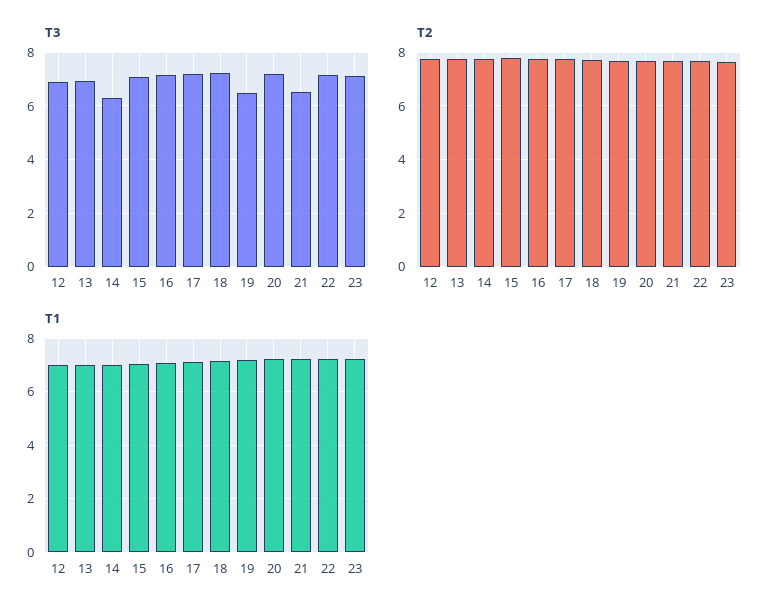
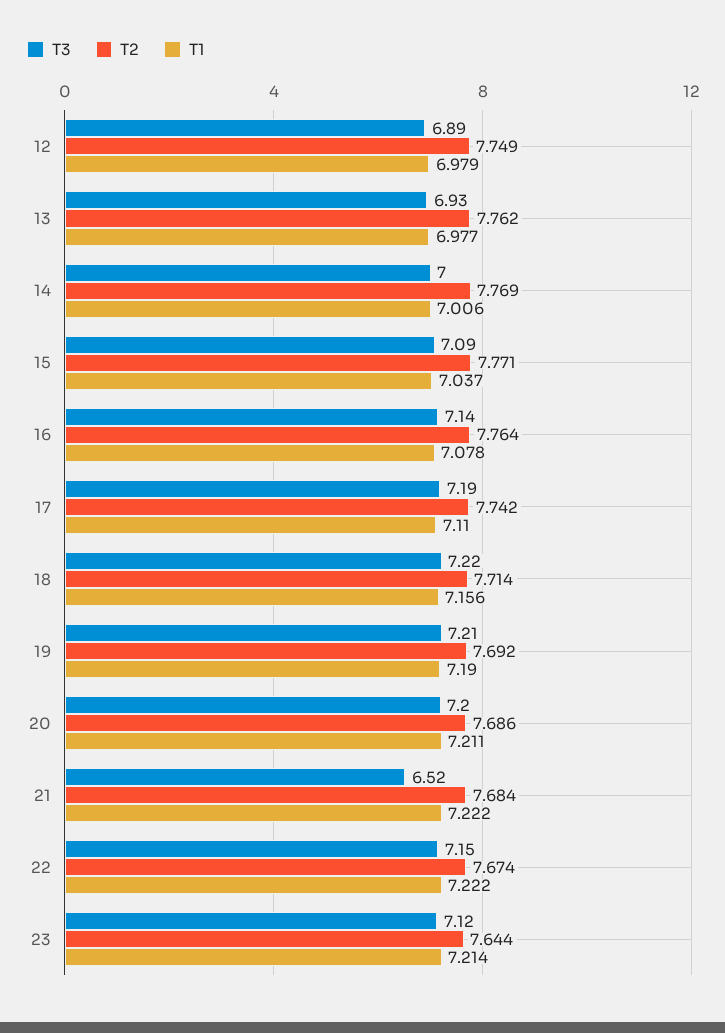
  {
    "T3": {
      "12": 6.89,
      "13": 6.93,
-     "14": 6.25,
+     "14": 7,
      "15": 7.09,
      "16": 7.14,
      "17": 7.19,
      "18": 7.22,
-     "19": 6.5,
+     "19": 7.21,
      "20": 7.2,
      "21": 6.52,
      "22": 7.15,
      "23": 7.12
    },
    "T2": {
      "12": 7.749,
      "13": 7.762,
      "14": 7.769,
      "15": 7.771,
      "16": 7.764,
      "17": 7.742,
      "18": 7.714,
      "19": 7.692,
      "20": 7.686,
      "21": 7.684,
      "22": 7.674,
      "23": 7.644
    },
    "T1": {
      "12": 6.979,
      "13": 6.977,
      "14": 7.006,
      "15": 7.037,
      "16": 7.078,
      "17": 7.11,
      "18": 7.156,
      "19": 7.19,
      "20": 7.211,
      "21": 7.222,
      "22": 7.222,
      "23": 7.214
    }
  }

